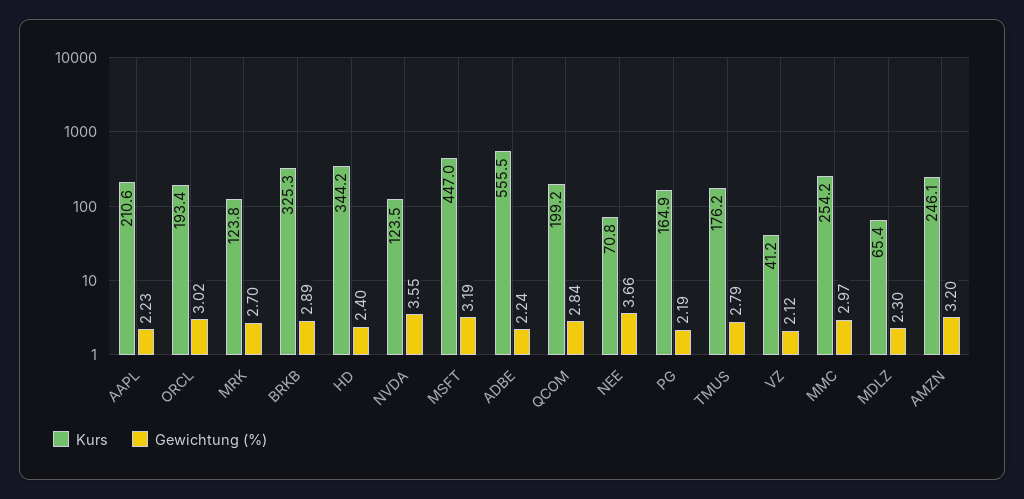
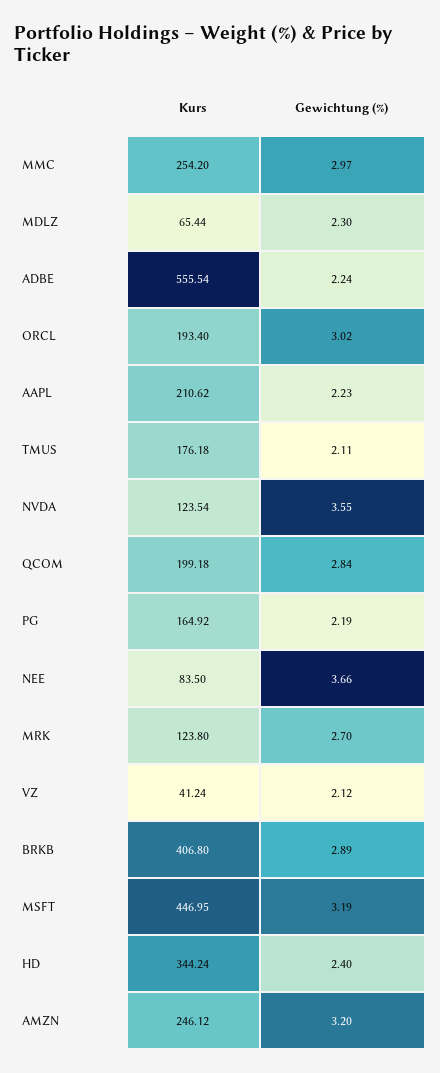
  {
    "Kurs": {
      "AAPL": 210.62,
      "ORCL": 193.4,
      "MRK": 123.8,
-     "BRKB": 325.3,
+     "BRKB": 406.8,
      "HD": 344.24,
      "NVDA": 123.54,
      "MSFT": 446.95,
      "ADBE": 555.54,
      "QCOM": 199.18,
-     "NEE": 70.8,
+     "NEE": 83.5,
      "PG": 164.92,
      "TMUS": 176.18,
      "VZ": 41.24,
      "MMC": 254.2,
      "MDLZ": 65.44,
      "AMZN": 246.12
    },
    "Gewichtung (%)": {
      "AAPL": 2.23,
      "ORCL": 3.02,
      "MRK": 2.7,
      "BRKB": 2.89,
      "HD": 2.4,
      "NVDA": 3.55,
      "MSFT": 3.19,
      "ADBE": 2.24,
      "QCOM": 2.84,
      "NEE": 3.66,
      "PG": 2.19,
-     "TMUS": 2.79,
+     "TMUS": 2.11,
      "VZ": 2.12,
      "MMC": 2.97,
      "MDLZ": 2.3,
      "AMZN": 3.2
    }
  }

